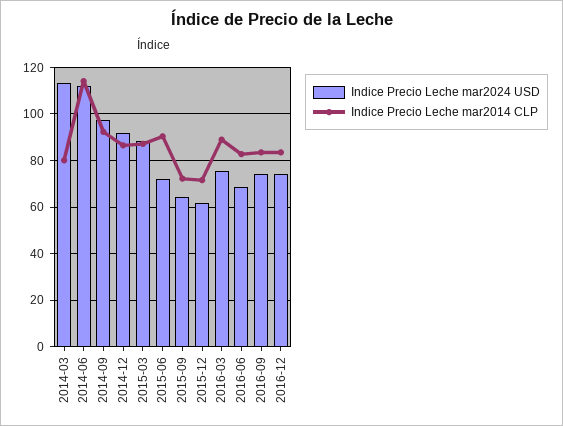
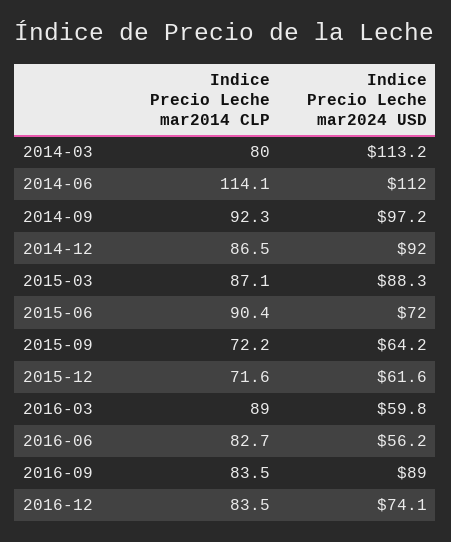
  {
    "Indice Precio Leche mar2024 USD": {
      "2014-03": 113.2,
      "2014-06": 112,
      "2014-09": 97.2,
      "2014-12": 92,
      "2015-03": 88.3,
      "2015-06": 72,
      "2015-09": 64.2,
      "2015-12": 61.6,
-     "2016-03": 75,
+     "2016-03": 59.8,
-     "2016-06": 70,
+     "2016-06": 56.2,
-     "2016-09": 75,
+     "2016-09": 89,
      "2016-12": 74.1
    },
    "Indice Precio Leche mar2014 CLP": {
      "2014-03": 80,
      "2014-06": 114.1,
      "2014-09": 92.3,
      "2014-12": 86.5,
      "2015-03": 87.1,
      "2015-06": 90.4,
      "2015-09": 72.2,
      "2015-12": 71.6,
      "2016-03": 89,
      "2016-06": 82.7,
      "2016-09": 83.5,
      "2016-12": 83.5
    }
  }

